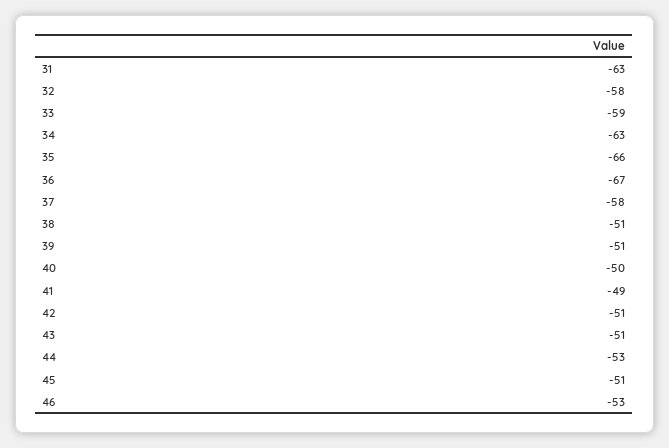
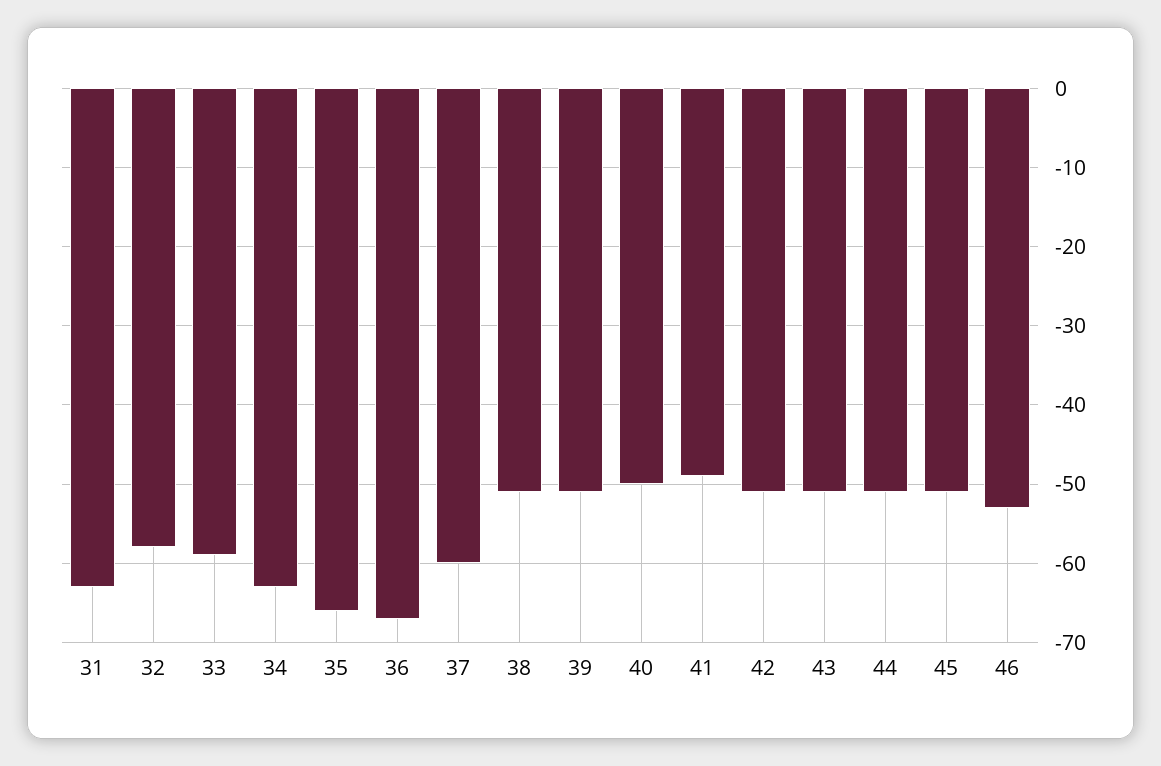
  {
    "31": -63,
    "32": -58,
    "33": -59,
    "34": -63,
    "35": -66,
    "36": -67,
-   "37": -58,
+   "37": -60,
    "38": -51,
    "39": -51,
    "40": -50,
    "41": -49,
    "42": -51,
    "43": -51,
-   "44": -53,
+   "44": -51,
    "45": -51,
    "46": -53
  }

